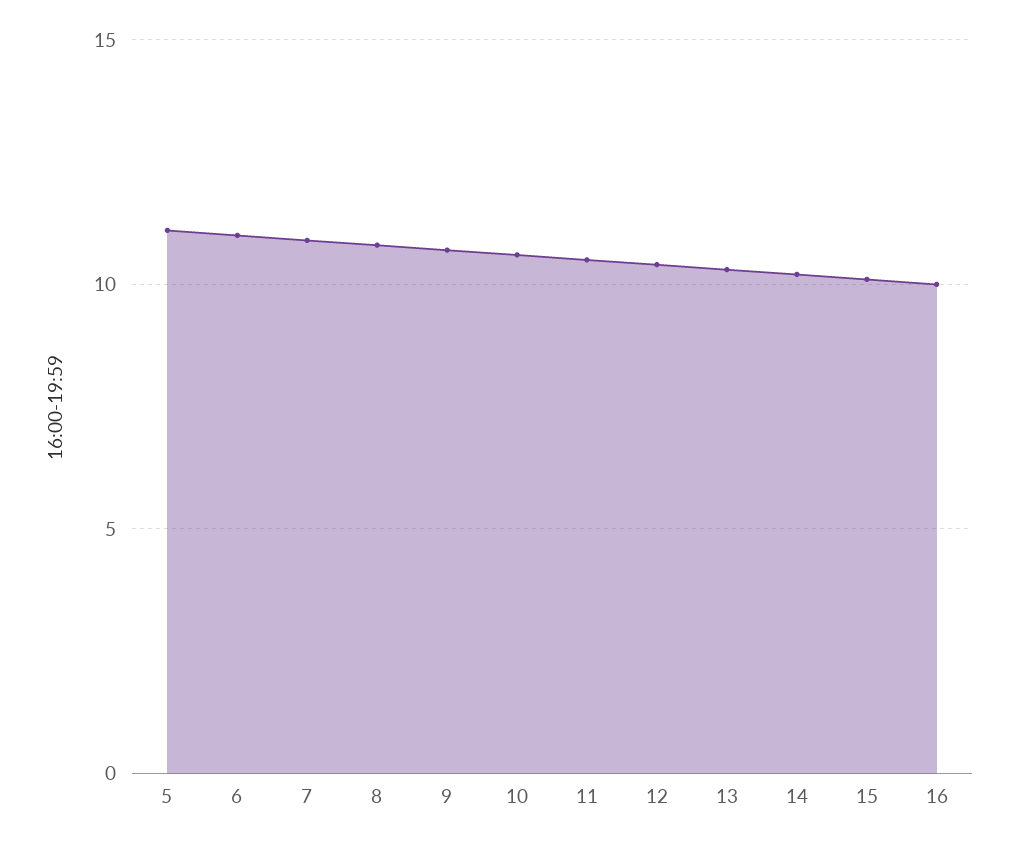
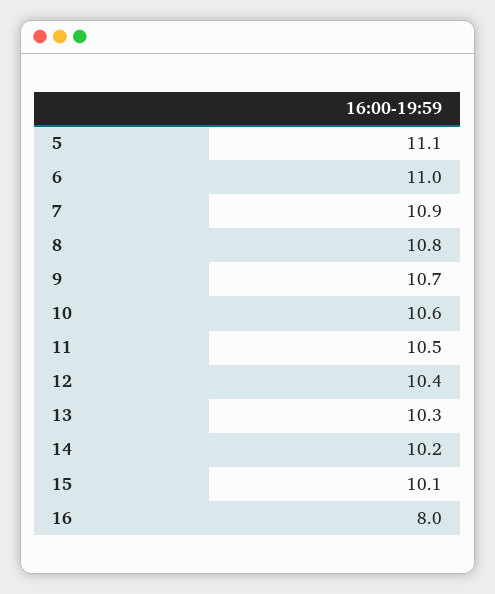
  {
    "5": 11.1,
    "6": 11,
    "7": 10.9,
    "8": 10.8,
    "9": 10.7,
    "10": 10.6,
    "11": 10.5,
    "12": 10.4,
    "13": 10.3,
    "14": 10.2,
    "15": 10.1,
-   "16": 10
+   "16": 8
  }

